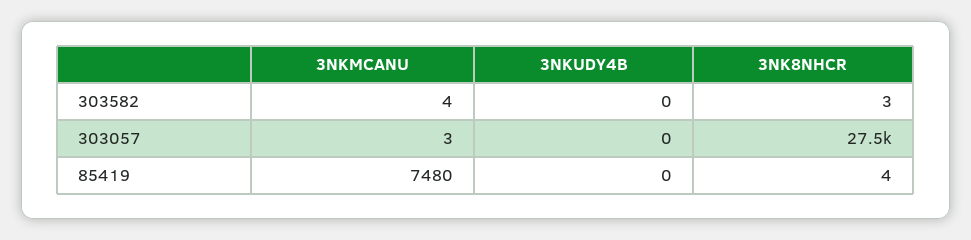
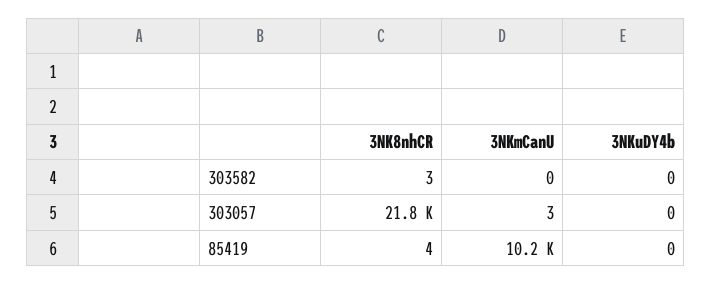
  {
    "3NKMCANU": {
-     "303582": 4,
+     "303582": 0,
      "303057": 3,
-     "85419": 7480
+     "85419": 10200
    },
    "3NKUDY4B": {
      "303582": 0,
      "303057": 0,
      "85419": 0
    },
    "3NK8NHCR": {
      "303582": 3,
-     "303057": 27500,
+     "303057": 21800,
      "85419": 4
    }
  }

